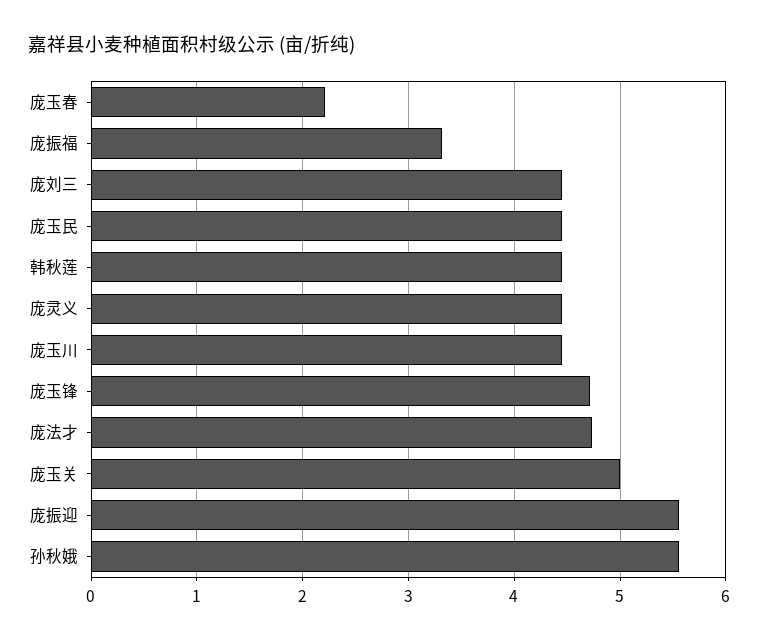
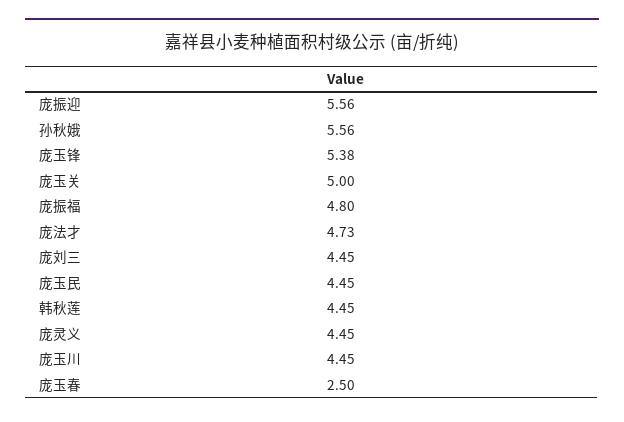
  {
-   "庞玉春": 2.2,
+   "庞玉春": 2.5,
-   "庞振福": 3.3,
+   "庞振福": 4.8,
    "庞刘三": 4.45,
    "庞玉民": 4.45,
    "韩秋莲": 4.45,
    "庞灵义": 4.45,
    "庞玉川": 4.45,
-   "庞玉锋": 4.7,
+   "庞玉锋": 5.38,
    "庞法才": 4.73,
    "庞玉关": 5,
    "庞振迎": 5.56,
    "孙秋娥": 5.56
  }

